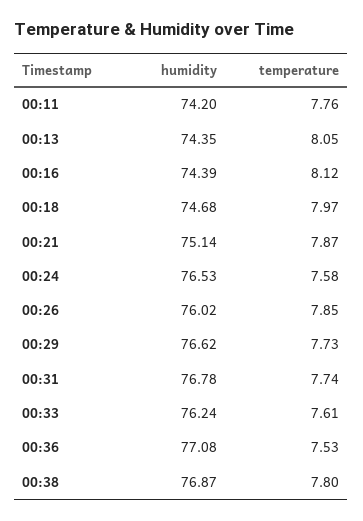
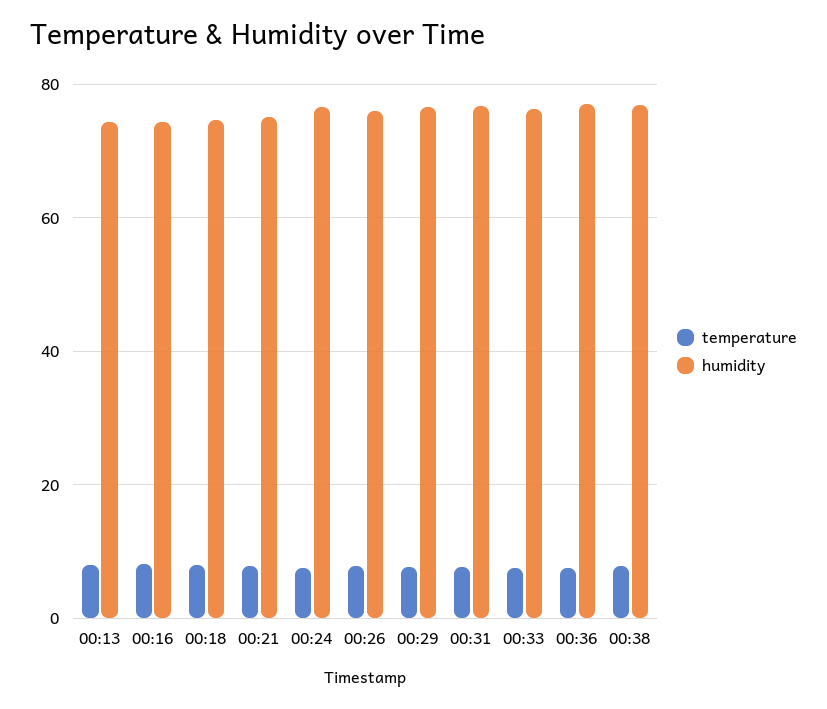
  {
    "humidity": {
-     "00:11": 74.2,
      "00:13": 74.35,
      "00:16": 74.39,
      "00:18": 74.68,
      "00:21": 75.14,
      "00:24": 76.53,
      "00:26": 76.02,
      "00:29": 76.62,
      "00:31": 76.78,
      "00:33": 76.24,
      "00:36": 77.08,
      "00:38": 76.87
    },
    "temperature": {
-     "00:11": 7.76,
      "00:13": 8.05,
      "00:16": 8.12,
      "00:18": 7.97,
      "00:21": 7.87,
      "00:24": 7.58,
      "00:26": 7.85,
      "00:29": 7.73,
      "00:31": 7.74,
      "00:33": 7.61,
      "00:36": 7.53,
      "00:38": 7.8
    }
  }

